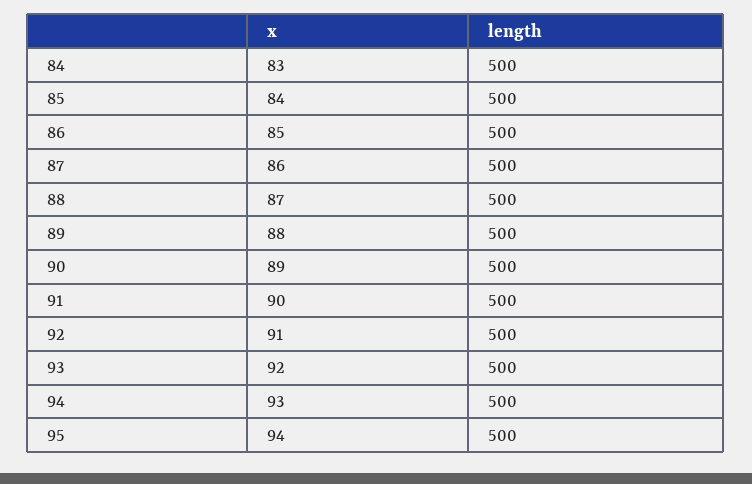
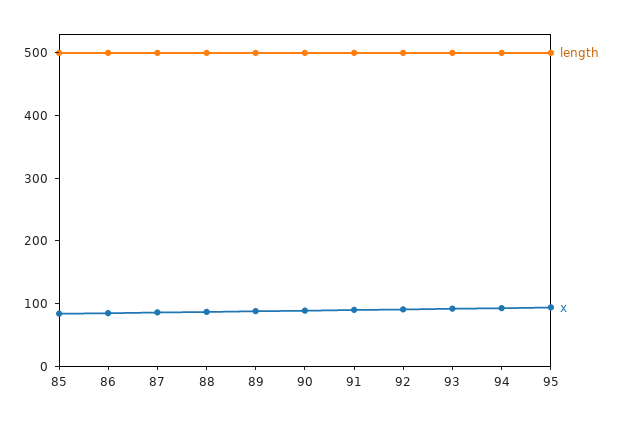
  {
    "x": {
-     "84": 83,
      "85": 84,
      "86": 85,
      "87": 86,
      "88": 87,
      "89": 88,
      "90": 89,
      "91": 90,
      "92": 91,
      "93": 92,
      "94": 93,
      "95": 94
    },
    "length": {
-     "84": 500,
      "85": 500,
      "86": 500,
      "87": 500,
      "88": 500,
      "89": 500,
      "90": 500,
      "91": 500,
      "92": 500,
      "93": 500,
      "94": 500,
      "95": 500
    }
  }

